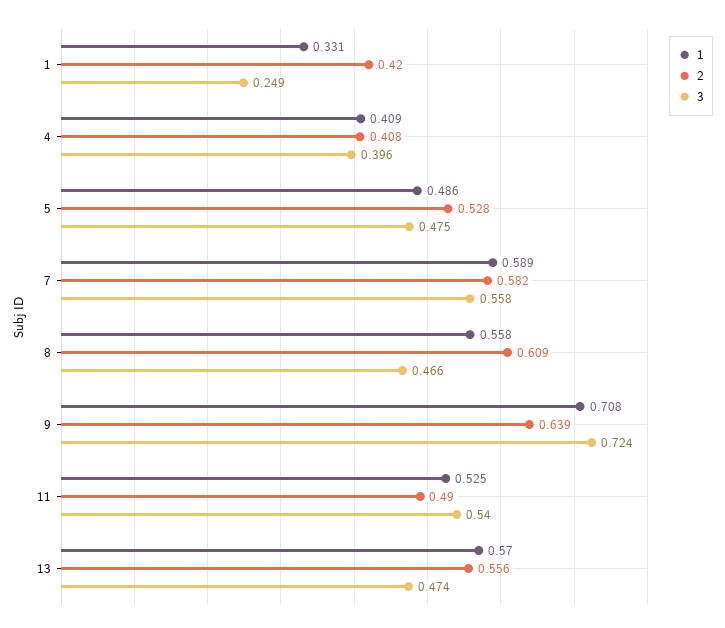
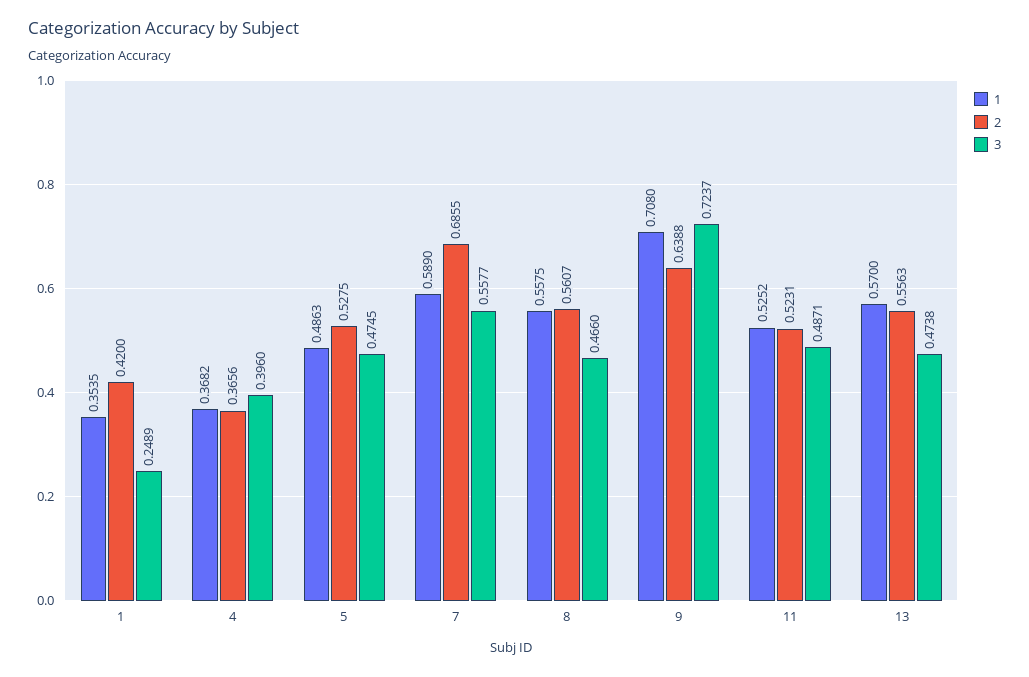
  {
    "1": {
-     "1": 0.331,
+     "1": 0.3535,
-     "4": 0.409,
+     "4": 0.3682,
      "5": 0.4863,
      "7": 0.589,
      "8": 0.5575,
      "9": 0.708,
      "11": 0.5252,
      "13": 0.57
    },
    "2": {
      "1": 0.42,
-     "4": 0.408,
+     "4": 0.3656,
      "5": 0.5275,
-     "7": 0.582,
+     "7": 0.6855,
-     "8": 0.609,
+     "8": 0.5607,
      "9": 0.6388,
-     "11": 0.49,
+     "11": 0.5231,
      "13": 0.5563
    },
    "3": {
      "1": 0.2489,
      "4": 0.396,
      "5": 0.4745,
      "7": 0.5577,
      "8": 0.466,
      "9": 0.7237,
-     "11": 0.54,
+     "11": 0.4871,
      "13": 0.4738
    }
  }

